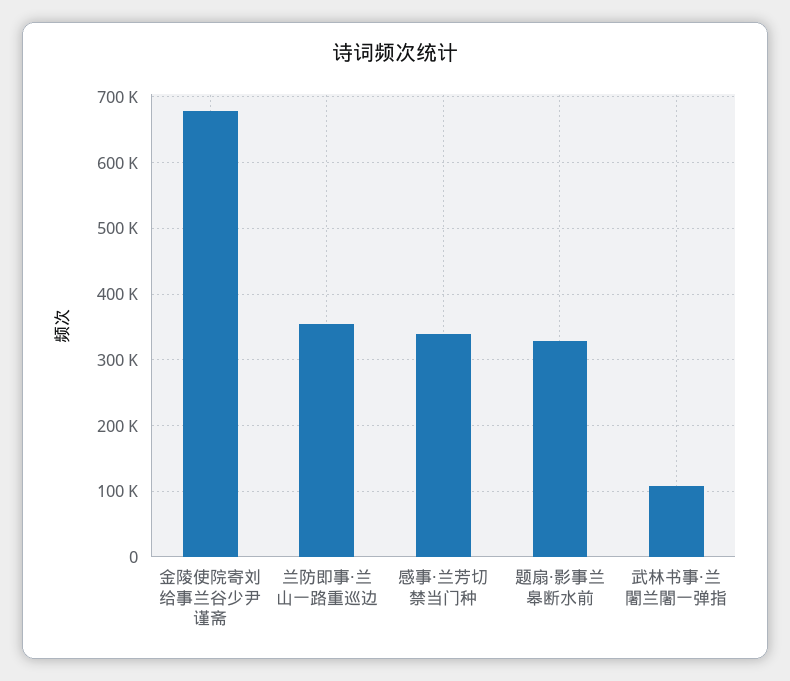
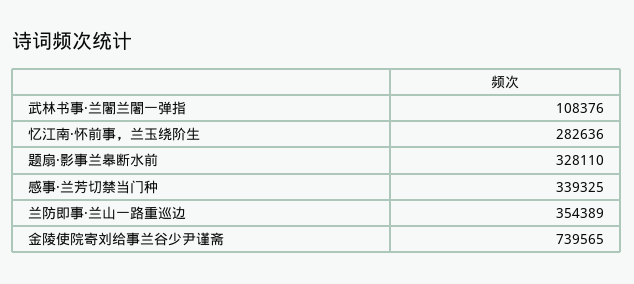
  {
-   "金陵使院寄刘给事兰谷少尹谨斋": 680000,
+   "金陵使院寄刘给事兰谷少尹谨斋": 739565,
    "兰防即事·兰山一路重巡边": 354389,
    "感事·兰芳切禁当门种": 339325,
    "题扇·影事兰皋断水前": 328110,
-   "武林书事·兰闍兰闍一弹指": 108376
+   "武林书事·兰闍兰闍一弹指": 108376,
+   "忆江南·怀前事，兰玉绕阶生": 282636
  }

